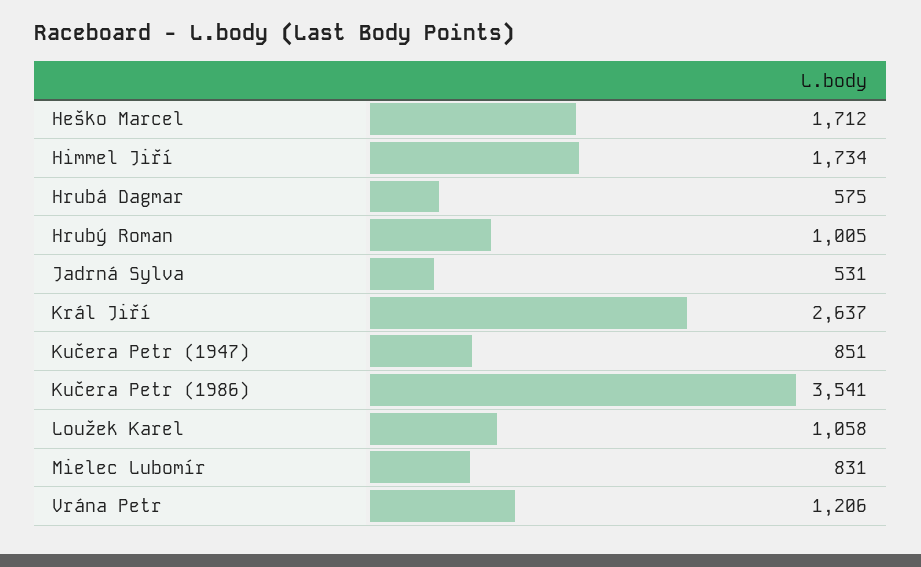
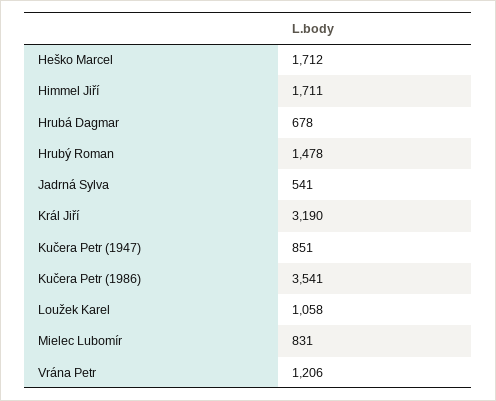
  {
    "Heško Marcel": 1712,
-   "Himmel Jiří": 1734,
+   "Himmel Jiří": 1711,
-   "Hrubá Dagmar": 575,
+   "Hrubá Dagmar": 678,
-   "Hrubý Roman": 1005,
+   "Hrubý Roman": 1478,
-   "Jadrná Sylva": 531,
+   "Jadrná Sylva": 541,
-   "Král Jiří": 2637,
+   "Král Jiří": 3190,
    "Kučera Petr (1947)": 851,
    "Kučera Petr (1986)": 3541,
    "Loužek Karel": 1058,
    "Mielec Lubomír": 831,
    "Vrána Petr": 1206
  }

